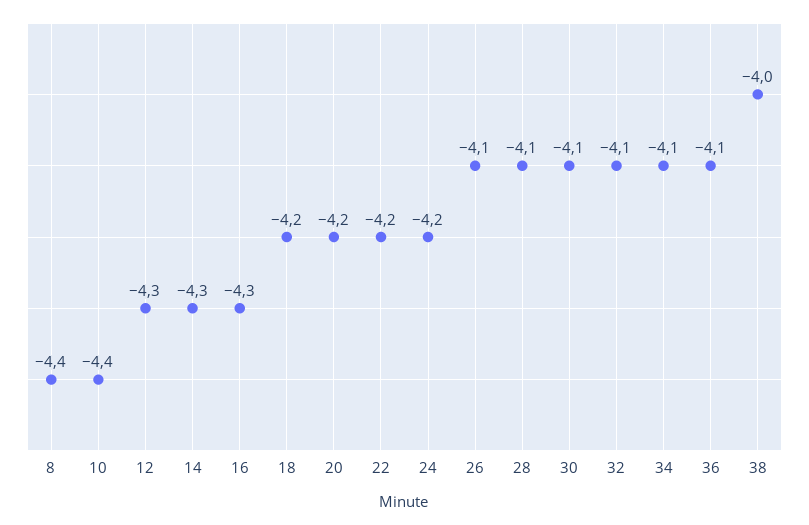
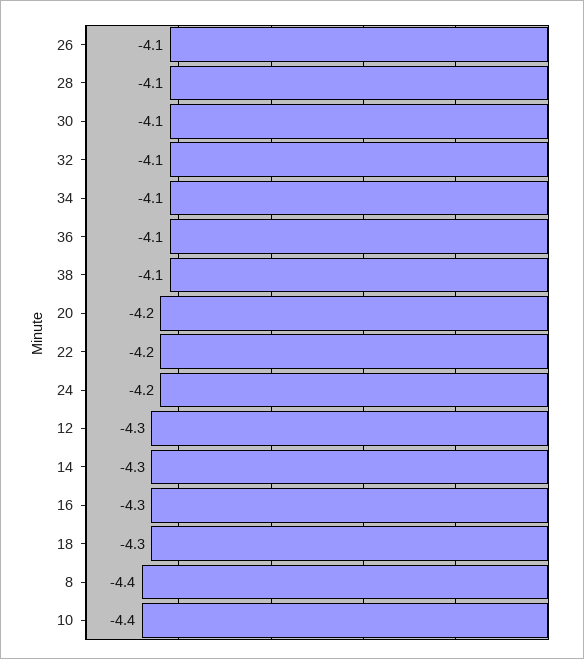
  {
    "8": -4.4,
    "10": -4.4,
    "12": -4.3,
    "14": -4.3,
    "16": -4.3,
-   "18": -4.2,
+   "18": -4.3,
    "20": -4.2,
    "22": -4.2,
    "24": -4.2,
    "26": -4.1,
    "28": -4.1,
    "30": -4.1,
    "32": -4.1,
    "34": -4.1,
    "36": -4.1,
-   "38": -4
+   "38": -4.1
  }

